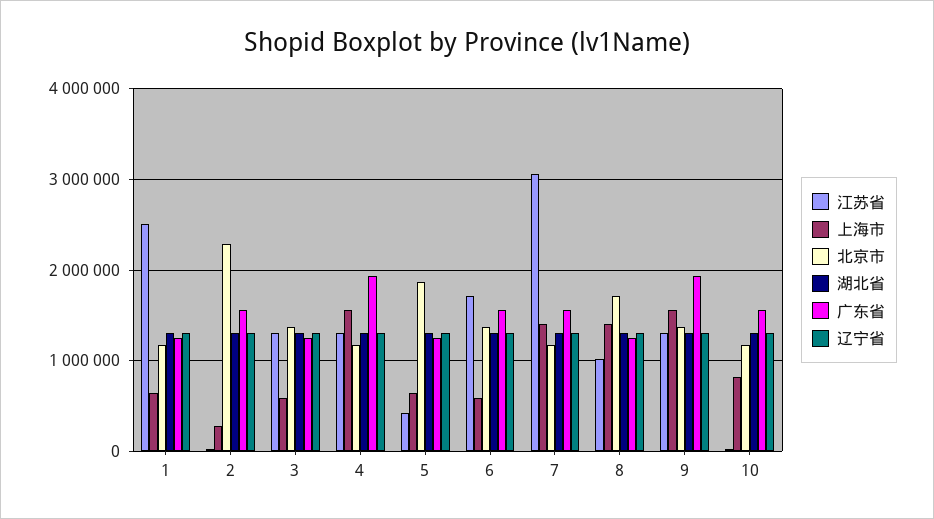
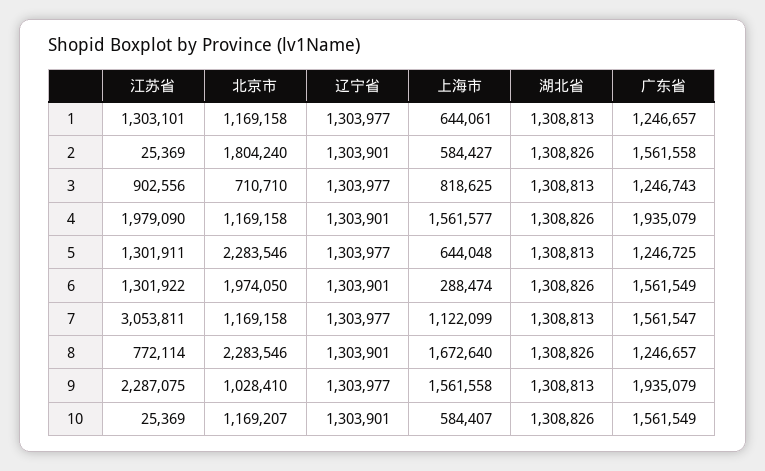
  {
    "江苏省": {
-     "1": 2500000,
+     "1": 1303101,
      "2": 25369,
-     "3": 1300000,
+     "3": 902556,
-     "4": 1300000,
+     "4": 1979090,
-     "5": 400000,
+     "5": 1301911,
-     "6": 1700000,
+     "6": 1301922,
      "7": 3053811,
-     "8": 1000000,
+     "8": 772114,
-     "9": 1300000,
+     "9": 2287075,
      "10": 25369
    },
    "上海市": {
      "1": 644061,
-     "2": 300000,
+     "2": 584427,
-     "3": 600000,
+     "3": 818625,
      "4": 1561577,
      "5": 644048,
-     "6": 600000,
+     "6": 288474,
-     "7": 1400000,
+     "7": 1122099,
-     "8": 1400000,
+     "8": 1672640,
      "9": 1561558,
-     "10": 800000
+     "10": 584407
    },
    "北京市": {
      "1": 1169158,
-     "2": 2300000,
+     "2": 1804240,
-     "3": 1400000,
+     "3": 710710,
      "4": 1169158,
-     "5": 1900000,
+     "5": 2283546,
-     "6": 1400000,
+     "6": 1974050,
      "7": 1169158,
-     "8": 1700000,
+     "8": 2283546,
-     "9": 1400000,
+     "9": 1028410,
      "10": 1169207
    },
    "湖北省": {
      "1": 1308813,
      "2": 1308826,
      "3": 1308813,
      "4": 1308826,
      "5": 1308813,
      "6": 1308826,
      "7": 1308813,
      "8": 1308826,
      "9": 1308813,
      "10": 1308826
    },
    "广东省": {
      "1": 1246657,
      "2": 1561558,
      "3": 1246743,
      "4": 1935079,
      "5": 1246725,
      "6": 1561549,
      "7": 1561547,
      "8": 1246657,
      "9": 1935079,
      "10": 1561549
    },
    "辽宁省": {
      "1": 1303977,
      "2": 1303901,
      "3": 1303977,
      "4": 1303901,
      "5": 1303977,
      "6": 1303901,
      "7": 1303977,
      "8": 1303901,
      "9": 1303977,
      "10": 1303901
    }
  }

